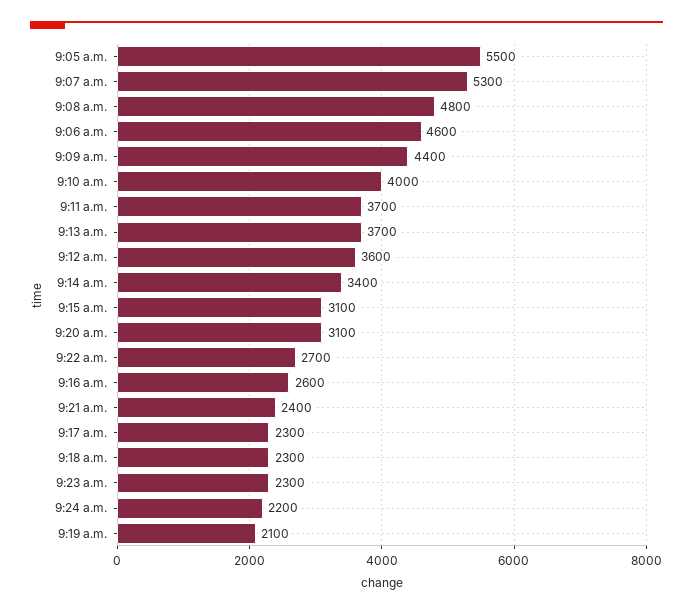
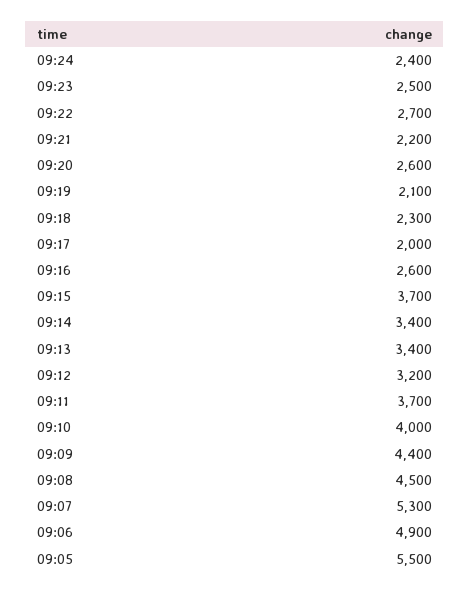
  {
    "9:05 a.m.": 5500,
    "9:07 a.m.": 5300,
-   "9:08 a.m.": 4800,
+   "9:08 a.m.": 4500,
-   "9:06 a.m.": 4600,
+   "9:06 a.m.": 4900,
    "9:09 a.m.": 4400,
    "9:10 a.m.": 4000,
    "9:11 a.m.": 3700,
-   "9:13 a.m.": 3700,
+   "9:13 a.m.": 3400,
-   "9:12 a.m.": 3600,
+   "9:12 a.m.": 3200,
    "9:14 a.m.": 3400,
-   "9:15 a.m.": 3100,
+   "9:15 a.m.": 3700,
-   "9:20 a.m.": 3100,
+   "9:20 a.m.": 2600,
    "9:22 a.m.": 2700,
    "9:16 a.m.": 2600,
-   "9:21 a.m.": 2400,
+   "9:21 a.m.": 2200,
-   "9:17 a.m.": 2300,
+   "9:17 a.m.": 2000,
    "9:18 a.m.": 2300,
-   "9:23 a.m.": 2300,
+   "9:23 a.m.": 2500,
-   "9:24 a.m.": 2200,
+   "9:24 a.m.": 2400,
    "9:19 a.m.": 2100
  }

